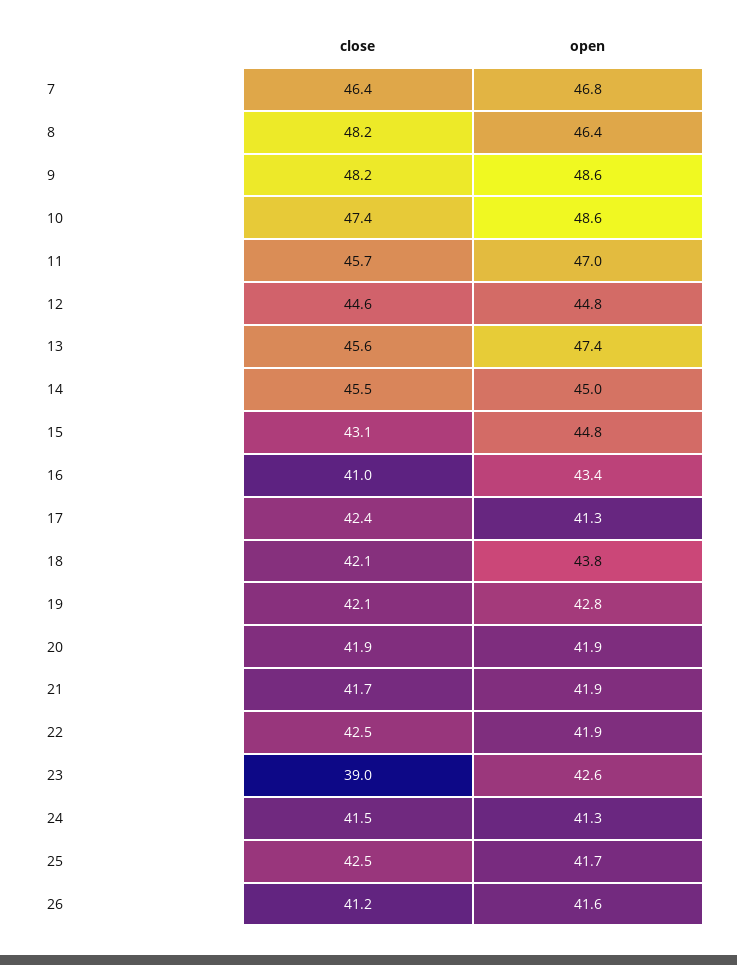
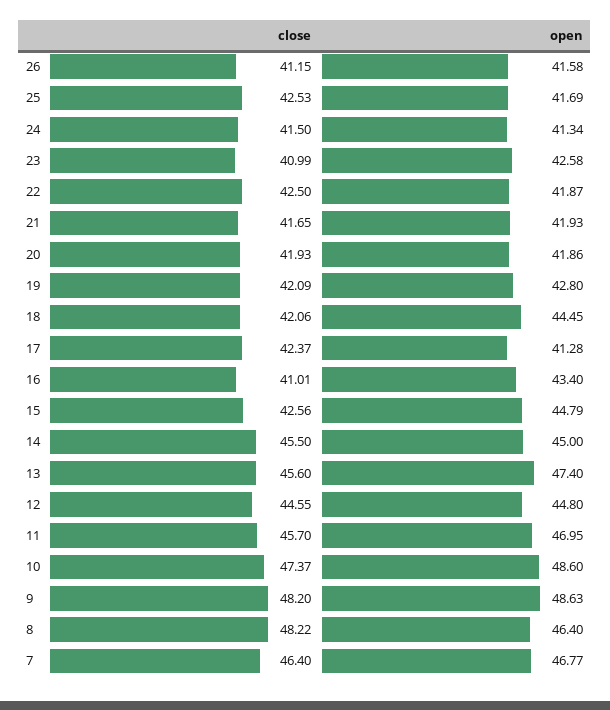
  {
    "close": {
      "7": 46.4,
      "8": 48.22,
      "9": 48.2,
      "10": 47.37,
      "11": 45.7,
      "12": 44.55,
      "13": 45.6,
      "14": 45.5,
-     "15": 43.1,
+     "15": 42.56,
      "16": 41.01,
      "17": 42.37,
      "18": 42.06,
      "19": 42.09,
      "20": 41.93,
      "21": 41.65,
      "22": 42.5,
-     "23": 39,
+     "23": 40.99,
      "24": 41.5,
      "25": 42.53,
      "26": 41.15
    },
    "open": {
      "7": 46.77,
      "8": 46.4,
      "9": 48.63,
      "10": 48.6,
      "11": 46.95,
      "12": 44.8,
      "13": 47.4,
      "14": 45,
      "15": 44.79,
      "16": 43.4,
      "17": 41.28,
-     "18": 43.8,
+     "18": 44.45,
      "19": 42.8,
      "20": 41.86,
      "21": 41.93,
      "22": 41.87,
      "23": 42.58,
      "24": 41.34,
      "25": 41.69,
      "26": 41.58
    }
  }

